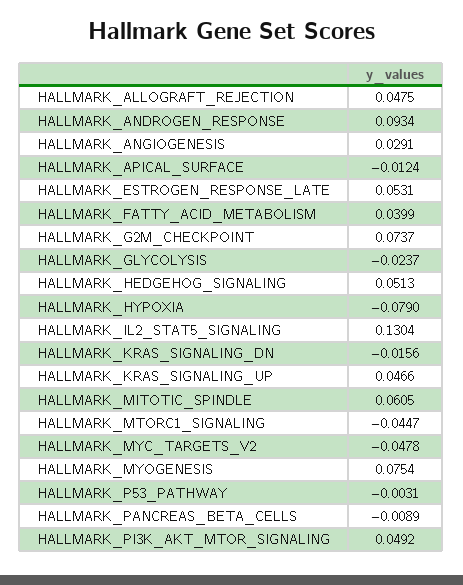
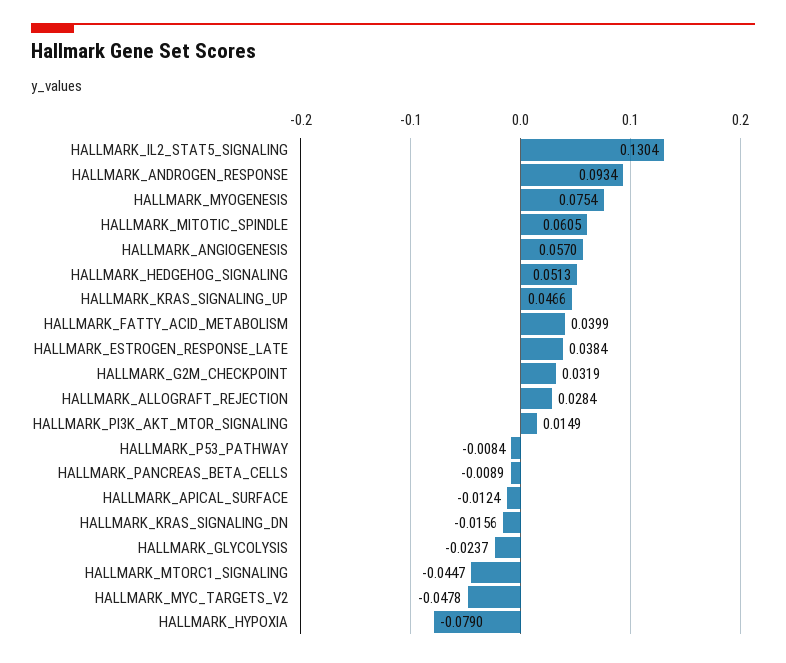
  {
-   "HALLMARK_ALLOGRAFT_REJECTION": 0.0475,
+   "HALLMARK_ALLOGRAFT_REJECTION": 0.0284,
    "HALLMARK_ANDROGEN_RESPONSE": 0.0934,
-   "HALLMARK_ANGIOGENESIS": 0.0291,
+   "HALLMARK_ANGIOGENESIS": 0.057,
    "HALLMARK_APICAL_SURFACE": -0.0124,
-   "HALLMARK_ESTROGEN_RESPONSE_LATE": 0.0531,
+   "HALLMARK_ESTROGEN_RESPONSE_LATE": 0.0384,
    "HALLMARK_FATTY_ACID_METABOLISM": 0.0399,
-   "HALLMARK_G2M_CHECKPOINT": 0.0737,
+   "HALLMARK_G2M_CHECKPOINT": 0.0319,
    "HALLMARK_GLYCOLYSIS": -0.0237,
    "HALLMARK_HEDGEHOG_SIGNALING": 0.0513,
    "HALLMARK_HYPOXIA": -0.079,
    "HALLMARK_IL2_STAT5_SIGNALING": 0.1304,
    "HALLMARK_KRAS_SIGNALING_DN": -0.0156,
    "HALLMARK_KRAS_SIGNALING_UP": 0.0466,
    "HALLMARK_MITOTIC_SPINDLE": 0.0605,
    "HALLMARK_MTORC1_SIGNALING": -0.0447,
    "HALLMARK_MYC_TARGETS_V2": -0.0478,
    "HALLMARK_MYOGENESIS": 0.0754,
-   "HALLMARK_P53_PATHWAY": -0.0031,
+   "HALLMARK_P53_PATHWAY": -0.0084,
    "HALLMARK_PANCREAS_BETA_CELLS": -0.0089,
-   "HALLMARK_PI3K_AKT_MTOR_SIGNALING": 0.0492
+   "HALLMARK_PI3K_AKT_MTOR_SIGNALING": 0.0149
  }

